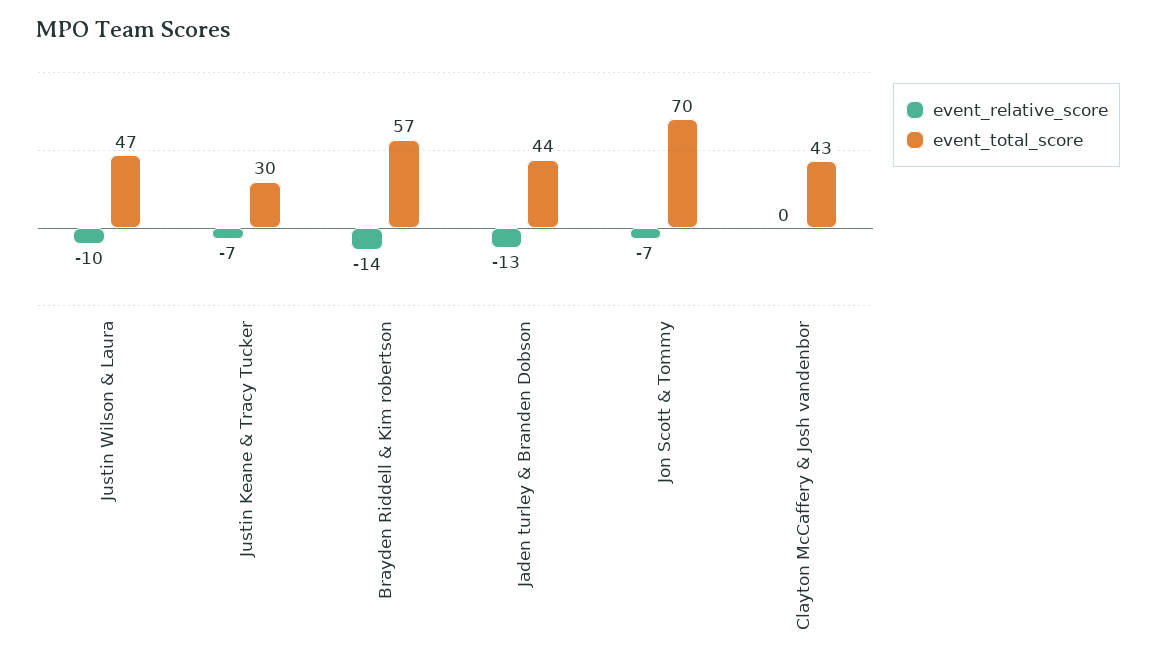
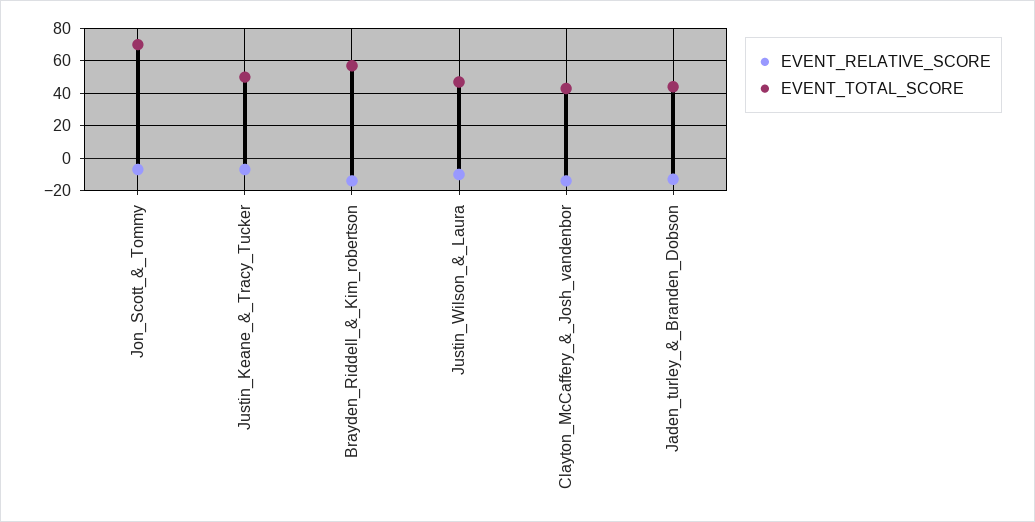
  {
    "event_relative_score": {
      "Justin Wilson & Laura": -10,
      "Justin Keane & Tracy Tucker": -7,
      "Brayden Riddell & Kim robertson": -14,
      "Jaden turley & Branden Dobson": -13,
      "Jon Scott & Tommy": -7,
-     "Clayton McCaffery & Josh vandenbor": 0
+     "Clayton McCaffery & Josh vandenbor": -15
    },
    "event_total_score": {
      "Justin Wilson & Laura": 47,
-     "Justin Keane & Tracy Tucker": 30,
+     "Justin Keane & Tracy Tucker": 50,
      "Brayden Riddell & Kim robertson": 57,
      "Jaden turley & Branden Dobson": 44,
      "Jon Scott & Tommy": 70,
      "Clayton McCaffery & Josh vandenbor": 43
    }
  }

